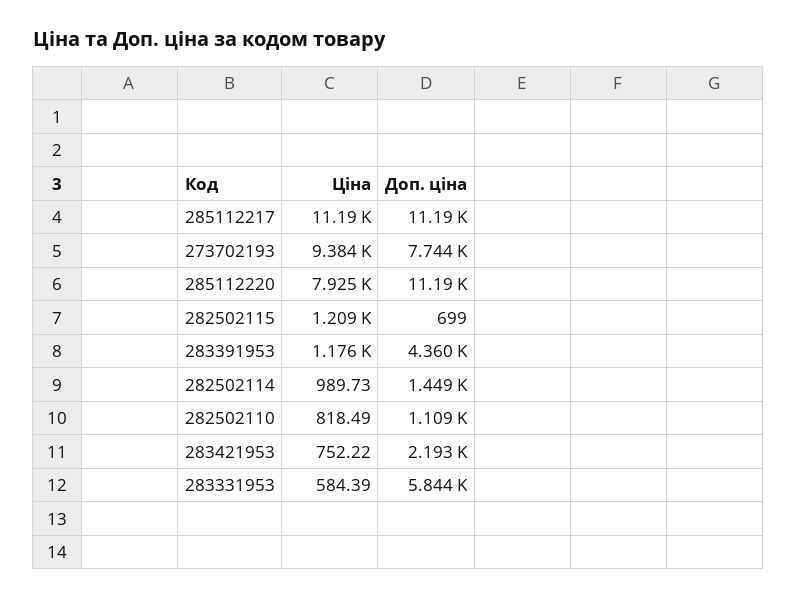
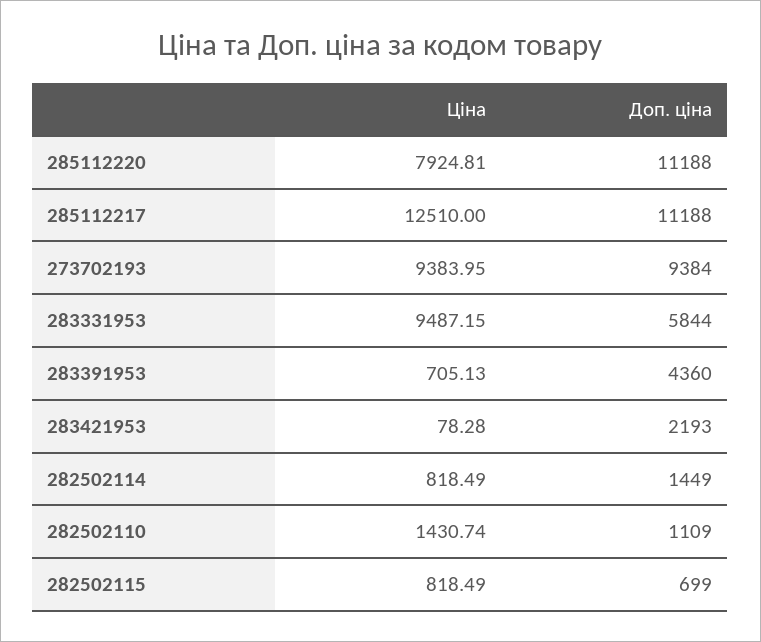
  {
    "Ціна": {
-     "285112217": 11190,
+     "285112217": 12510,
      "273702193": 9383.95,
      "285112220": 7924.81,
-     "282502115": 1209,
+     "282502115": 818.49,
-     "283391953": 1176,
+     "283391953": 705.13,
-     "282502114": 989.73,
+     "282502114": 818.49,
-     "282502110": 818.49,
+     "282502110": 1430.74,
-     "283421953": 752.22,
+     "283421953": 78.28,
-     "283331953": 584.39
+     "283331953": 9487.15
    },
    "Доп. ціна": {
      "285112217": 11188,
-     "273702193": 7744,
+     "273702193": 9384,
      "285112220": 11188,
      "282502115": 699,
      "283391953": 4360,
      "282502114": 1449,
      "282502110": 1109,
      "283421953": 2193,
      "283331953": 5844
    }
  }

